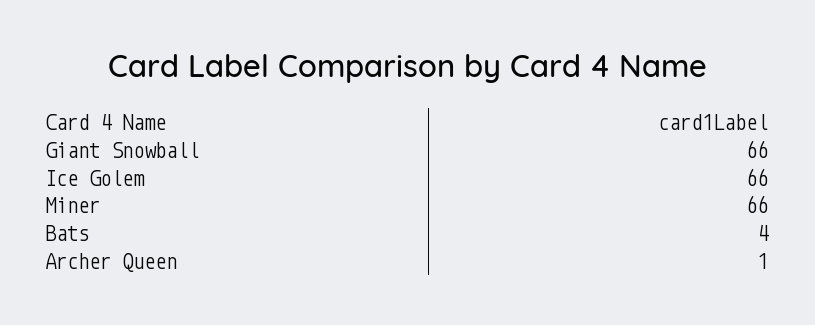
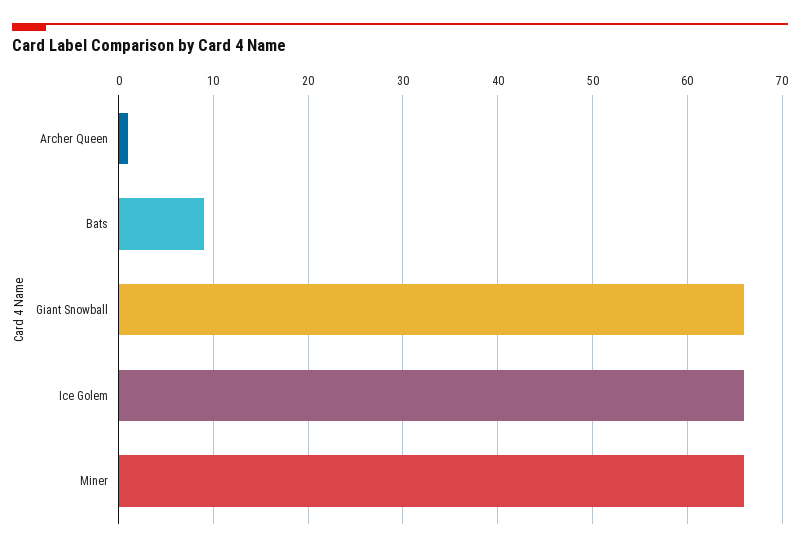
  {
    "Giant Snowball": 66,
    "Ice Golem": 66,
    "Miner": 66,
-   "Bats": 4,
+   "Bats": 9,
    "Archer Queen": 1
  }

